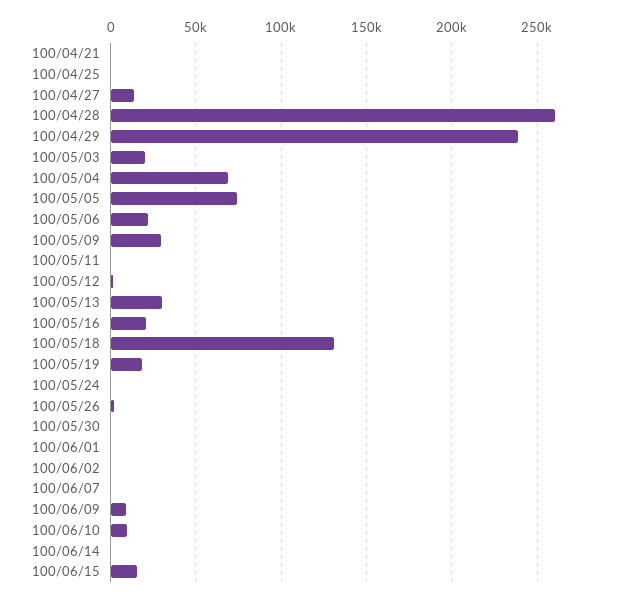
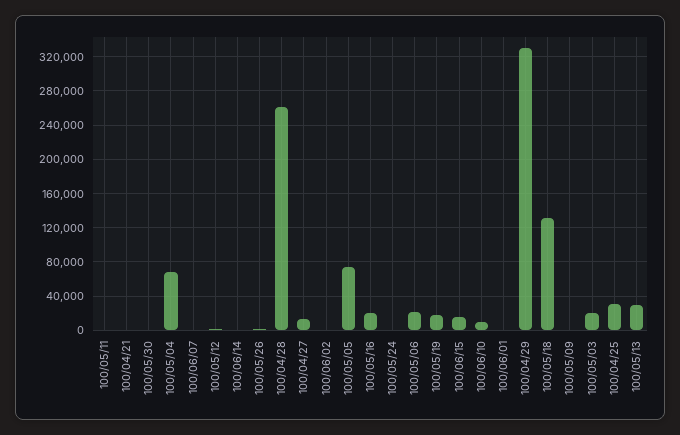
  {
    "100/04/21": 0,
-   "100/04/25": 0,
+   "100/04/25": 30000,
    "100/04/27": 15000,
    "100/04/28": 260000,
-   "100/04/29": 240000,
+   "100/04/29": 330000,
    "100/05/03": 20000,
    "100/05/04": 70000,
    "100/05/05": 75000,
    "100/05/06": 20000,
-   "100/05/09": 30000,
+   "100/05/09": 0,
    "100/05/11": 0,
    "100/05/12": 0,
    "100/05/13": 30000,
    "100/05/16": 20000,
    "100/05/18": 130000,
    "100/05/19": 20000,
    "100/05/24": 0,
    "100/05/26": 0,
    "100/05/30": 0,
    "100/06/01": 0,
    "100/06/02": 0,
    "100/06/07": 0,
-   "100/06/09": 10000,
    "100/06/10": 10000,
    "100/06/14": 0,
    "100/06/15": 15000
  }

